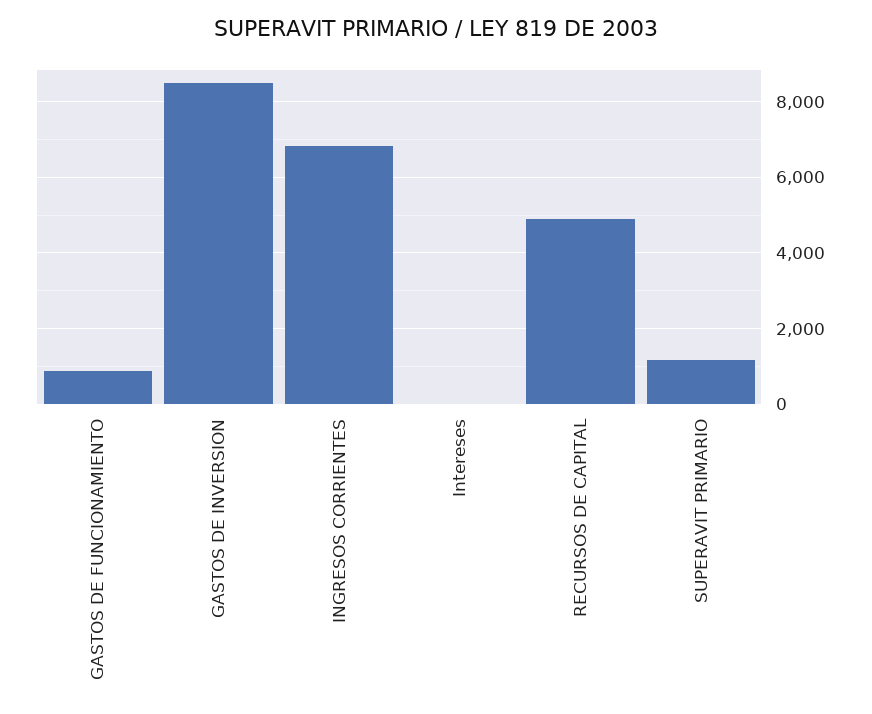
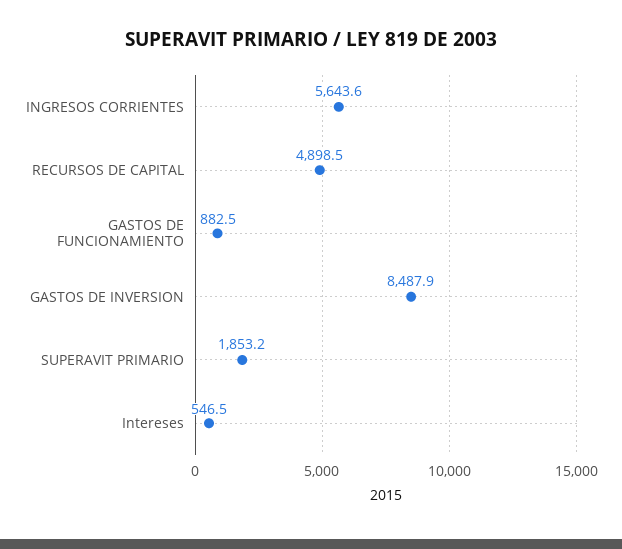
  {
    "GASTOS DE FUNCIONAMIENTO": 882.5,
    "GASTOS DE INVERSION": 8487.9,
-   "INGRESOS CORRIENTES": 6800,
+   "INGRESOS CORRIENTES": 5643.6,
-   "Intereses": 0,
+   "Intereses": 546.5,
    "RECURSOS DE CAPITAL": 4898.5,
-   "SUPERAVIT PRIMARIO": 1200
+   "SUPERAVIT PRIMARIO": 1853.2
  }

